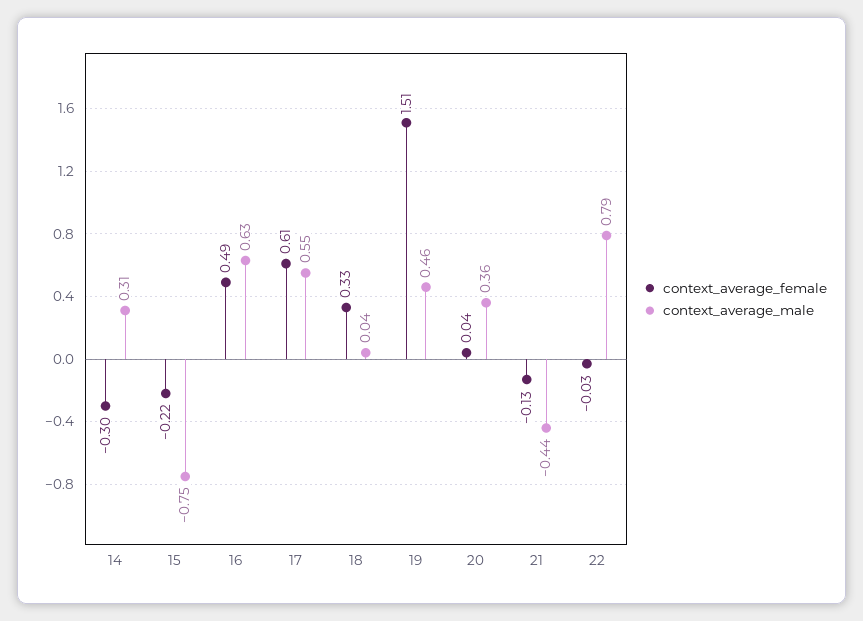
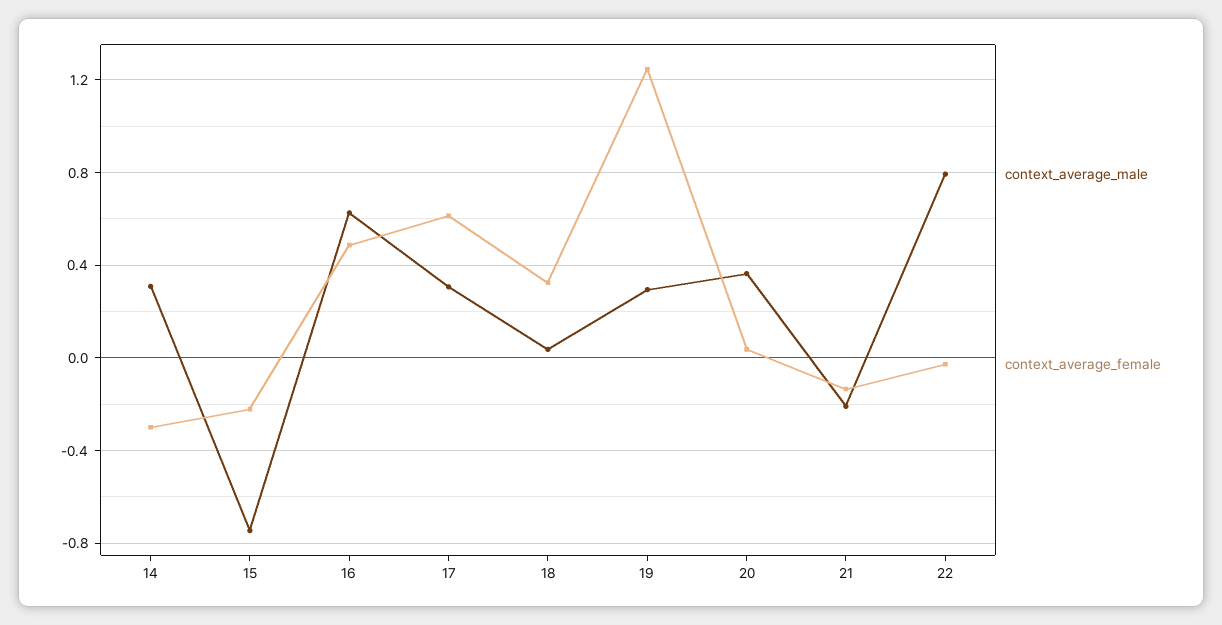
  {
    "context_average_female": {
      "14": -0.3,
      "15": -0.22,
      "16": 0.49,
      "17": 0.61,
      "18": 0.33,
-     "19": 1.51,
+     "19": 1.25,
      "20": 0.04,
      "21": -0.13,
      "22": -0.03
    },
    "context_average_male": {
      "14": 0.31,
      "15": -0.75,
      "16": 0.63,
-     "17": 0.55,
+     "17": 0.3,
      "18": 0.04,
-     "19": 0.46,
+     "19": 0.3,
      "20": 0.36,
-     "21": -0.44,
+     "21": -0.2,
      "22": 0.79
    }
  }

